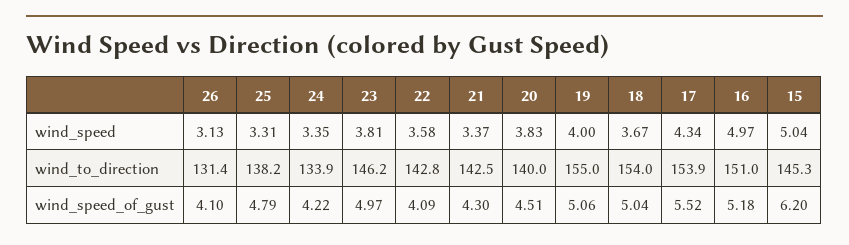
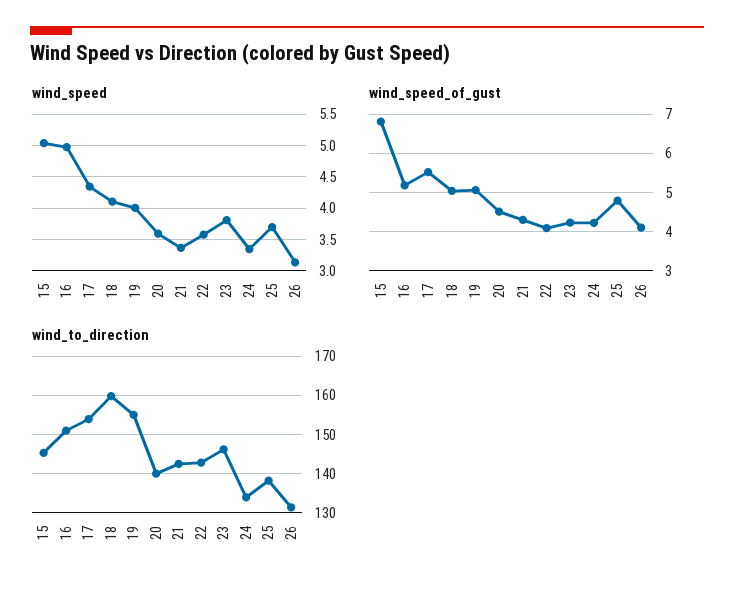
  {
    "wind_speed": {
      "26": 3.13,
-     "25": 3.31,
+     "25": 3.7,
      "24": 3.35,
      "23": 3.81,
      "22": 3.58,
      "21": 3.37,
-     "20": 3.83,
+     "20": 3.6,
      "19": 4,
-     "18": 3.67,
+     "18": 4.1,
      "17": 4.34,
      "16": 4.97,
      "15": 5.04
    },
    "wind_to_direction": {
      "26": 131.4,
      "25": 138.2,
      "24": 133.9,
      "23": 146.2,
      "22": 142.8,
      "21": 142.5,
      "20": 140,
      "19": 155,
-     "18": 154,
+     "18": 160,
      "17": 153.9,
      "16": 151,
      "15": 145.3
    },
    "wind_speed_of_gust": {
      "26": 4.1,
      "25": 4.79,
      "24": 4.22,
-     "23": 4.97,
+     "23": 4.2,
      "22": 4.09,
      "21": 4.3,
      "20": 4.51,
      "19": 5.06,
      "18": 5.04,
      "17": 5.52,
      "16": 5.18,
-     "15": 6.2
+     "15": 6.8
    }
  }

